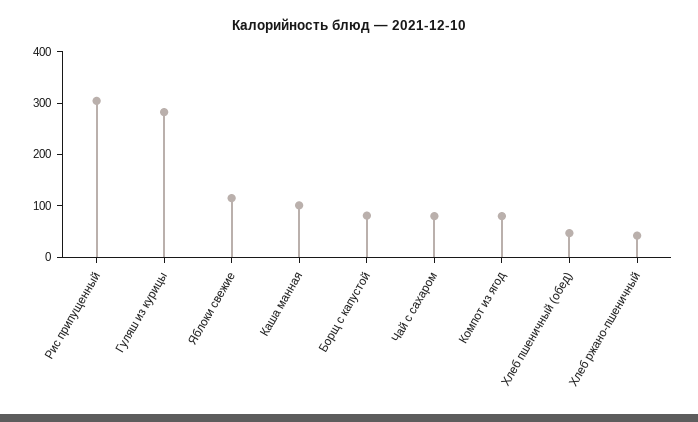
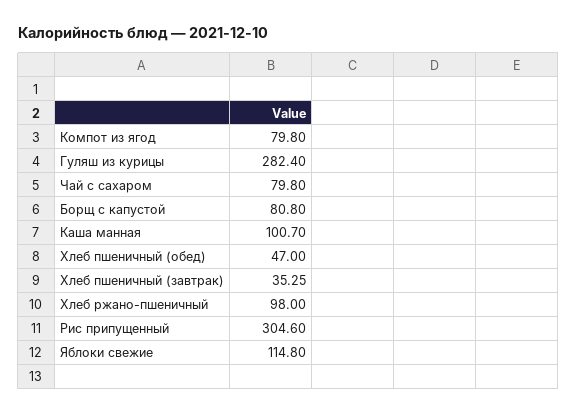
  {
    "Рис припущенный": 304.6,
    "Гуляш из курицы": 282.4,
    "Яблоки свежие": 114.8,
    "Каша манная": 100.7,
    "Борщ с капустой": 80.8,
    "Чай с сахаром": 79.8,
    "Компот из ягод": 79.8,
    "Хлеб пшеничный (обед)": 47,
-   "Хлеб ржано-пшеничный": 40
+   "Хлеб ржано-пшеничный": 98,
+   "Хлеб пшеничный (завтрак)": 35.25
  }

